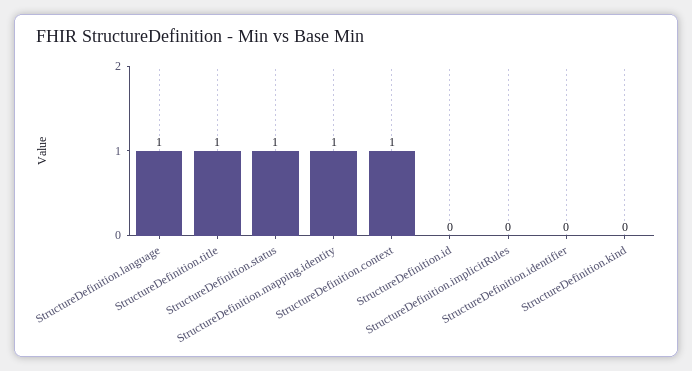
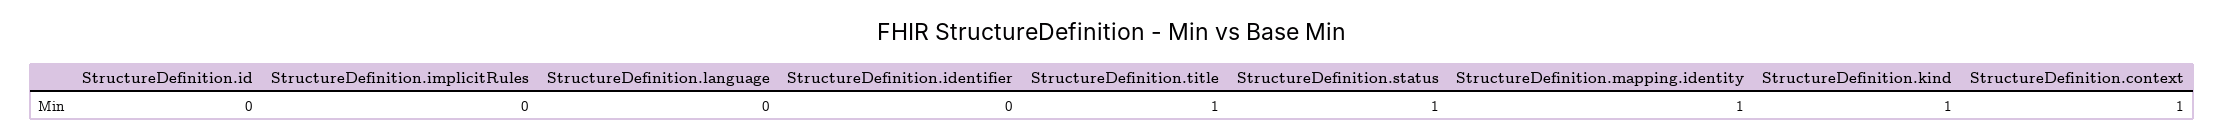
  {
-   "StructureDefinition.language": 1,
+   "StructureDefinition.language": 0,
    "StructureDefinition.title": 1,
    "StructureDefinition.status": 1,
    "StructureDefinition.mapping.identity": 1,
    "StructureDefinition.context": 1,
    "StructureDefinition.id": 0,
    "StructureDefinition.implicitRules": 0,
    "StructureDefinition.identifier": 0,
-   "StructureDefinition.kind": 0
+   "StructureDefinition.kind": 1
  }

